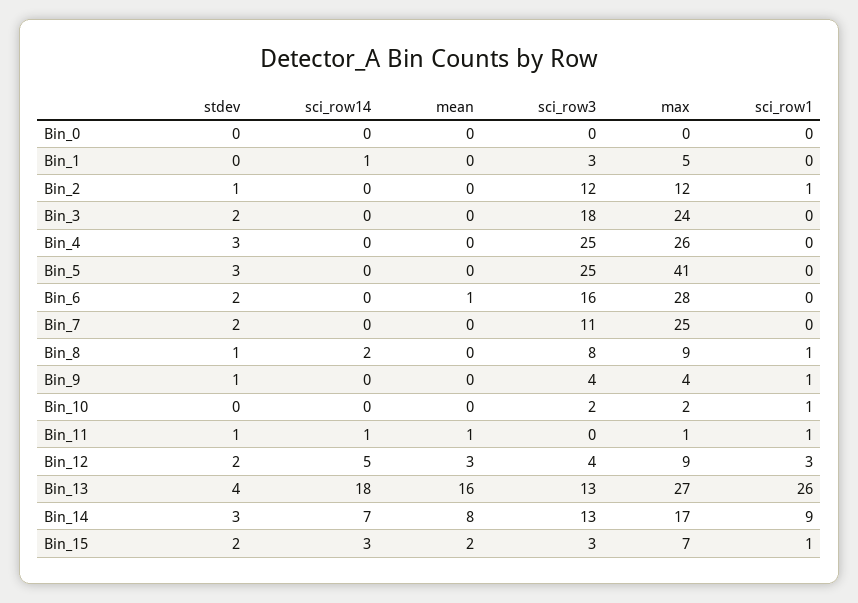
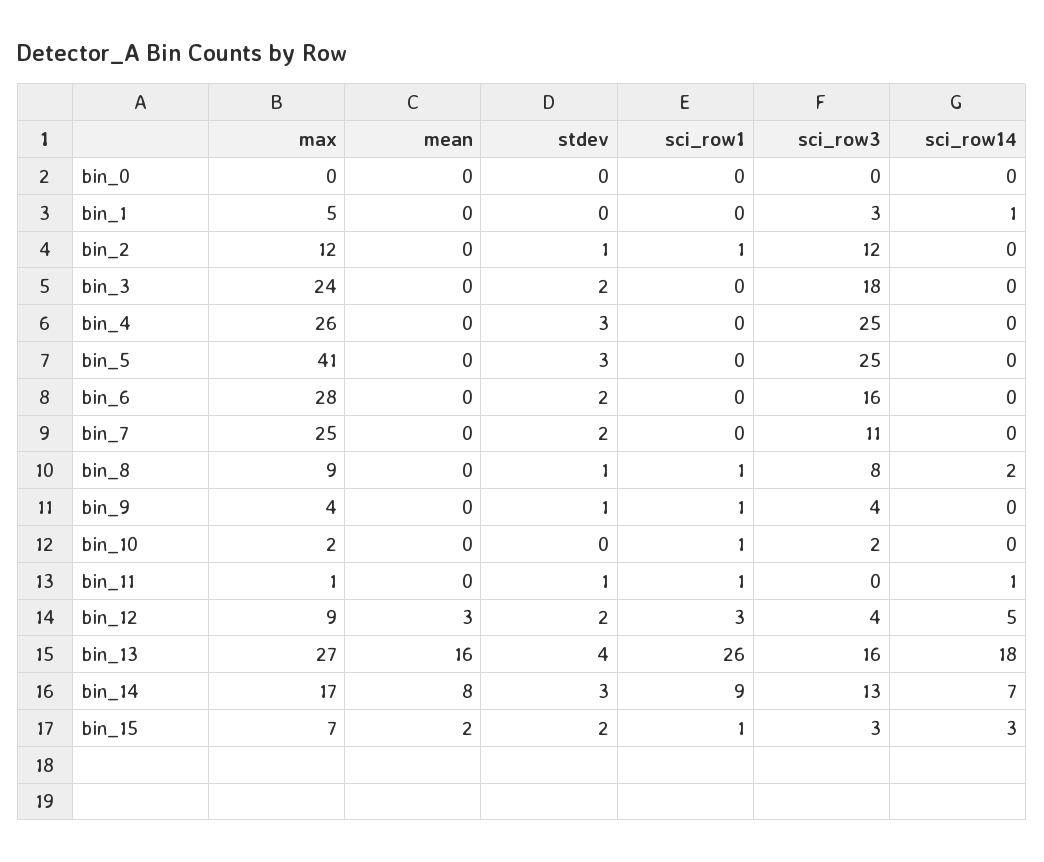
  {
    "stdev": {
      "Bin_0": 0,
      "Bin_1": 0,
      "Bin_2": 1,
      "Bin_3": 2,
      "Bin_4": 3,
      "Bin_5": 3,
      "Bin_6": 2,
      "Bin_7": 2,
      "Bin_8": 1,
      "Bin_9": 1,
      "Bin_10": 0,
      "Bin_11": 1,
      "Bin_12": 2,
      "Bin_13": 4,
      "Bin_14": 3,
      "Bin_15": 2
    },
    "sci_row14": {
      "Bin_0": 0,
      "Bin_1": 1,
      "Bin_2": 0,
      "Bin_3": 0,
      "Bin_4": 0,
      "Bin_5": 0,
      "Bin_6": 0,
      "Bin_7": 0,
      "Bin_8": 2,
      "Bin_9": 0,
      "Bin_10": 0,
      "Bin_11": 1,
      "Bin_12": 5,
      "Bin_13": 18,
      "Bin_14": 7,
      "Bin_15": 3
    },
    "mean": {
      "Bin_0": 0,
      "Bin_1": 0,
      "Bin_2": 0,
      "Bin_3": 0,
      "Bin_4": 0,
      "Bin_5": 0,
-     "Bin_6": 1,
+     "Bin_6": 0,
      "Bin_7": 0,
      "Bin_8": 0,
      "Bin_9": 0,
      "Bin_10": 0,
-     "Bin_11": 1,
+     "Bin_11": 0,
      "Bin_12": 3,
      "Bin_13": 16,
      "Bin_14": 8,
      "Bin_15": 2
    },
    "sci_row3": {
      "Bin_0": 0,
      "Bin_1": 3,
      "Bin_2": 12,
      "Bin_3": 18,
      "Bin_4": 25,
      "Bin_5": 25,
      "Bin_6": 16,
      "Bin_7": 11,
      "Bin_8": 8,
      "Bin_9": 4,
      "Bin_10": 2,
      "Bin_11": 0,
      "Bin_12": 4,
-     "Bin_13": 13,
+     "Bin_13": 16,
      "Bin_14": 13,
      "Bin_15": 3
    },
    "max": {
      "Bin_0": 0,
      "Bin_1": 5,
      "Bin_2": 12,
      "Bin_3": 24,
      "Bin_4": 26,
      "Bin_5": 41,
      "Bin_6": 28,
      "Bin_7": 25,
      "Bin_8": 9,
      "Bin_9": 4,
      "Bin_10": 2,
      "Bin_11": 1,
      "Bin_12": 9,
      "Bin_13": 27,
      "Bin_14": 17,
      "Bin_15": 7
    },
    "sci_row1": {
      "Bin_0": 0,
      "Bin_1": 0,
      "Bin_2": 1,
      "Bin_3": 0,
      "Bin_4": 0,
      "Bin_5": 0,
      "Bin_6": 0,
      "Bin_7": 0,
      "Bin_8": 1,
      "Bin_9": 1,
      "Bin_10": 1,
      "Bin_11": 1,
      "Bin_12": 3,
      "Bin_13": 26,
      "Bin_14": 9,
      "Bin_15": 1
    }
  }

